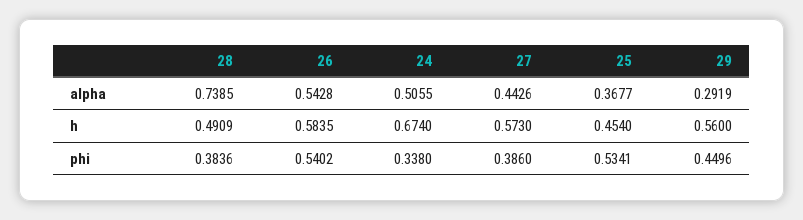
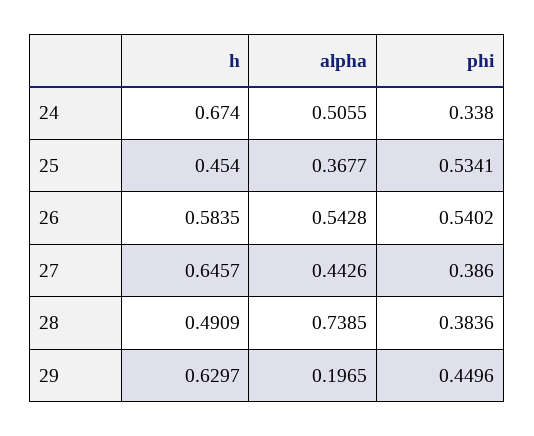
  {
    "28": {
      "alpha": 0.7385,
      "h": 0.4909,
      "phi": 0.3836
    },
    "26": {
      "alpha": 0.5428,
      "h": 0.5835,
      "phi": 0.5402
    },
    "24": {
      "alpha": 0.5055,
      "h": 0.674,
      "phi": 0.338
    },
    "27": {
      "alpha": 0.4426,
-     "h": 0.573,
+     "h": 0.6457,
      "phi": 0.386
    },
    "25": {
      "alpha": 0.3677,
      "h": 0.454,
      "phi": 0.5341
    },
    "29": {
-     "alpha": 0.2919,
+     "alpha": 0.1965,
-     "h": 0.56,
+     "h": 0.6297,
      "phi": 0.4496
    }
  }

